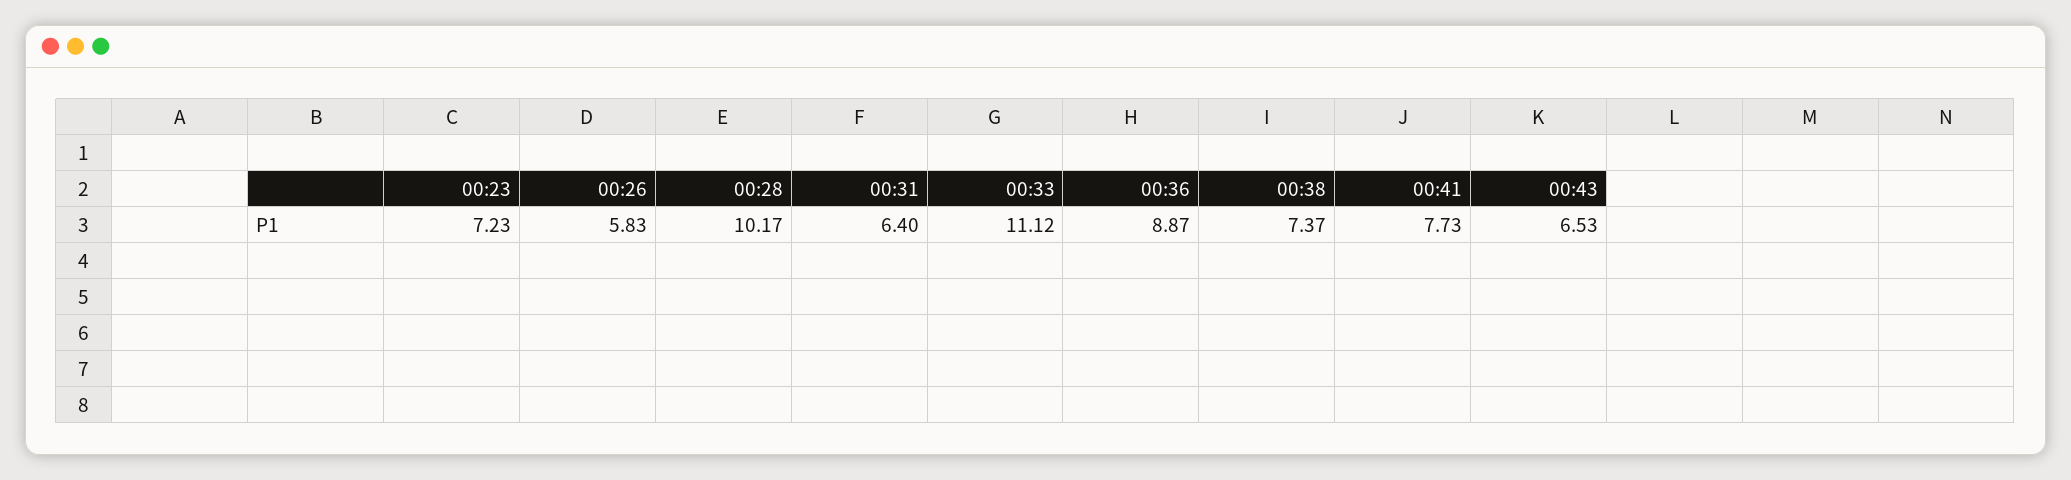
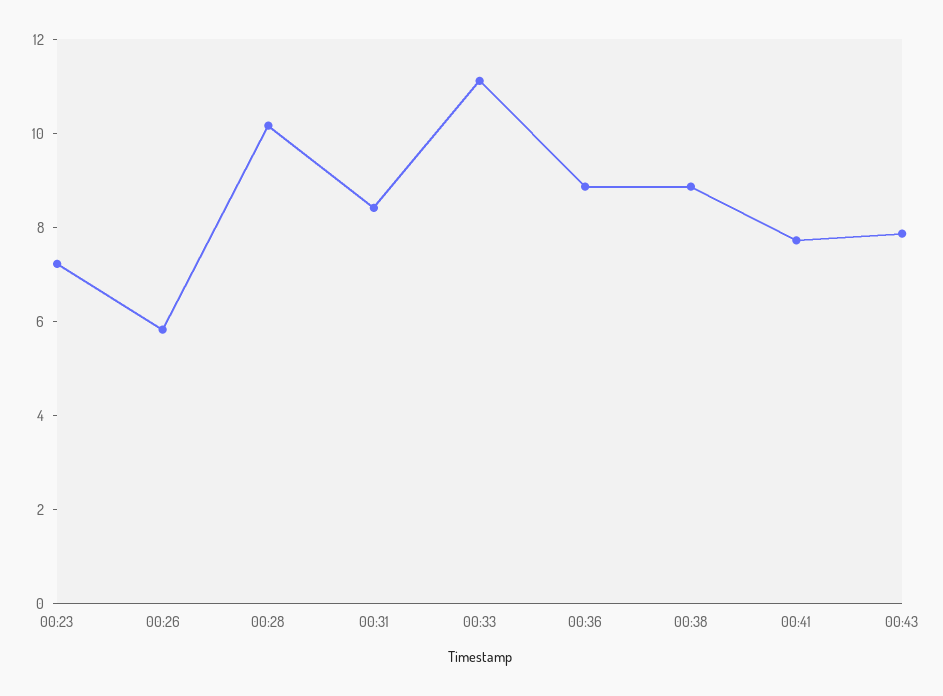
  {
    "00:23": 7.23,
    "00:26": 5.83,
    "00:28": 10.17,
-   "00:31": 6.4,
+   "00:31": 8.5,
    "00:33": 11.12,
    "00:36": 8.87,
-   "00:38": 7.37,
+   "00:38": 9,
    "00:41": 7.73,
-   "00:43": 6.53
+   "00:43": 8
  }

